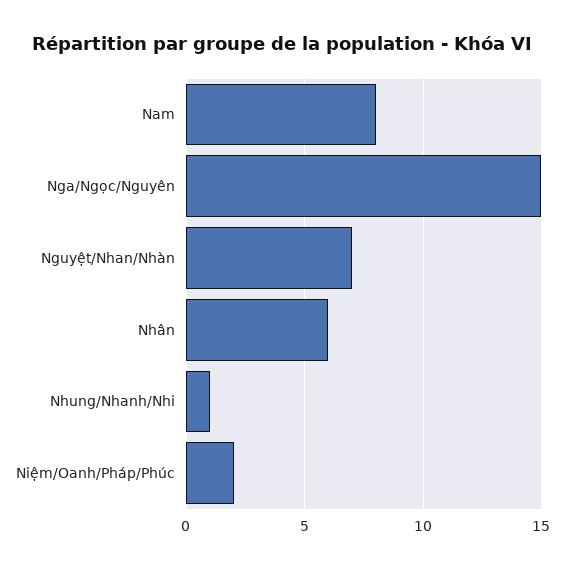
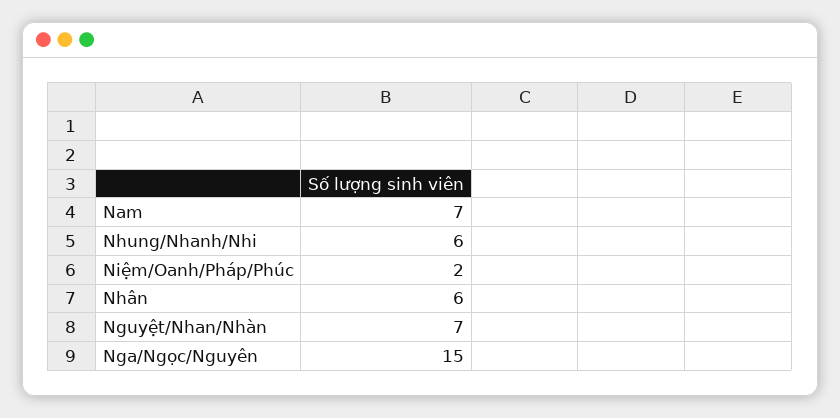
  {
-   "Nam": 8,
+   "Nam": 7,
    "Nga/Ngọc/Nguyên": 15,
    "Nguyệt/Nhan/Nhàn": 7,
    "Nhân": 6,
-   "Nhung/Nhanh/Nhi": 1,
+   "Nhung/Nhanh/Nhi": 6,
    "Niệm/Oanh/Pháp/Phúc": 2
  }

